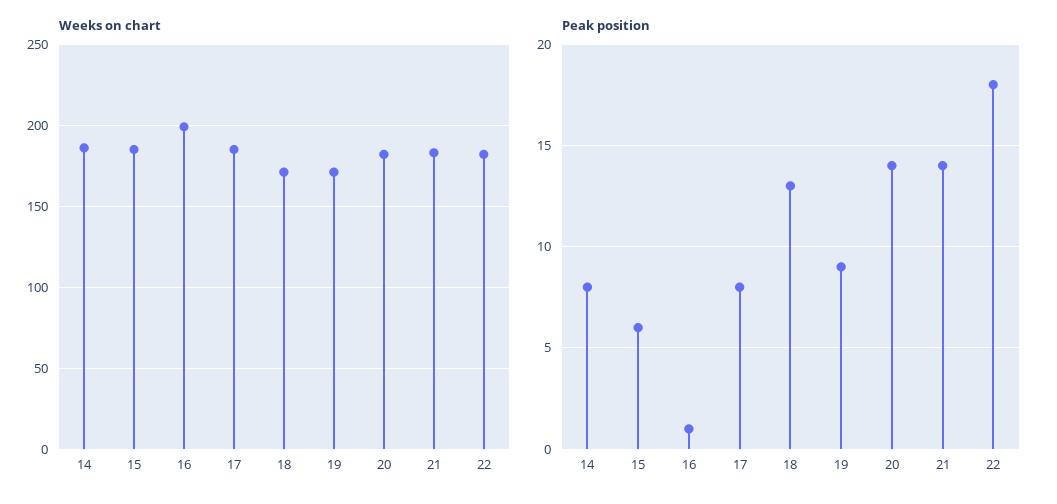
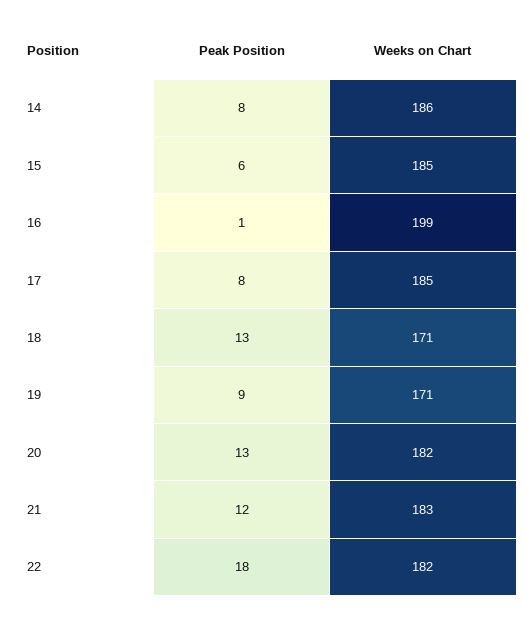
  {
    "Weeks on chart": {
      "14": 186,
      "15": 185,
      "16": 199,
      "17": 185,
      "18": 171,
      "19": 171,
      "20": 182,
      "21": 183,
      "22": 182
    },
    "Peak position": {
      "14": 8,
      "15": 6,
      "16": 1,
      "17": 8,
      "18": 13,
      "19": 9,
-     "20": 14,
+     "20": 13,
-     "21": 14,
+     "21": 12,
      "22": 18
    }
  }

